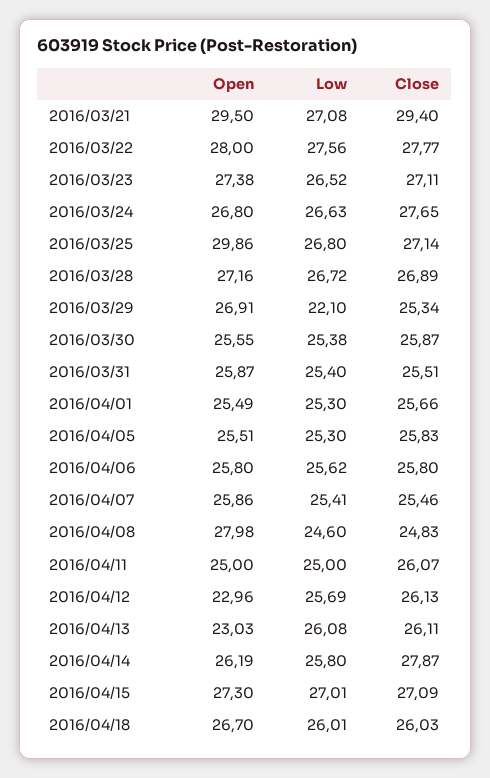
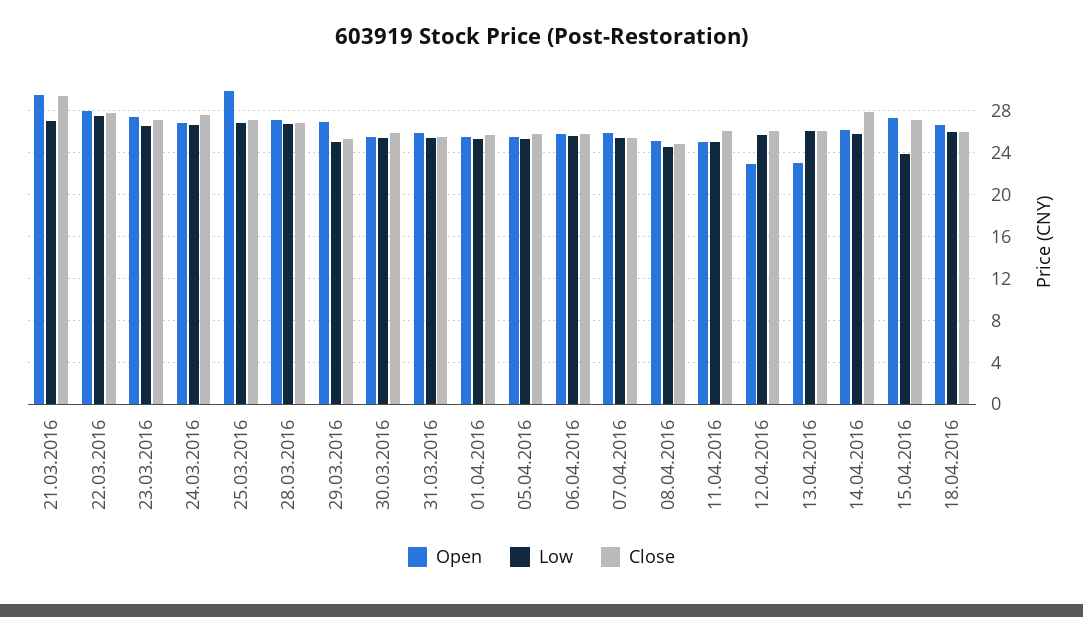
  {
    "Open": {
      "2016/03/21": 29.5,
      "2016/03/22": 28,
      "2016/03/23": 27.38,
      "2016/03/24": 26.8,
      "2016/03/25": 29.86,
      "2016/03/28": 27.16,
      "2016/03/29": 26.91,
      "2016/03/30": 25.55,
      "2016/03/31": 25.87,
      "2016/04/01": 25.49,
      "2016/04/05": 25.51,
      "2016/04/06": 25.8,
      "2016/04/07": 25.86,
-     "2016/04/08": 27.98,
+     "2016/04/08": 25,
      "2016/04/11": 25,
      "2016/04/12": 22.96,
      "2016/04/13": 23.03,
      "2016/04/14": 26.19,
      "2016/04/15": 27.3,
      "2016/04/18": 26.7
    },
    "Low": {
      "2016/03/21": 27.08,
      "2016/03/22": 27.56,
      "2016/03/23": 26.52,
      "2016/03/24": 26.63,
      "2016/03/25": 26.8,
      "2016/03/28": 26.72,
-     "2016/03/29": 22.1,
+     "2016/03/29": 25,
      "2016/03/30": 25.38,
      "2016/03/31": 25.4,
      "2016/04/01": 25.3,
      "2016/04/05": 25.3,
      "2016/04/06": 25.62,
      "2016/04/07": 25.41,
      "2016/04/08": 24.6,
      "2016/04/11": 25,
      "2016/04/12": 25.69,
      "2016/04/13": 26.08,
      "2016/04/14": 25.8,
-     "2016/04/15": 27.01,
+     "2016/04/15": 24,
      "2016/04/18": 26.01
    },
    "Close": {
      "2016/03/21": 29.4,
      "2016/03/22": 27.77,
      "2016/03/23": 27.11,
      "2016/03/24": 27.65,
      "2016/03/25": 27.14,
      "2016/03/28": 26.89,
      "2016/03/29": 25.34,
      "2016/03/30": 25.87,
      "2016/03/31": 25.51,
      "2016/04/01": 25.66,
      "2016/04/05": 25.83,
      "2016/04/06": 25.8,
      "2016/04/07": 25.46,
      "2016/04/08": 24.83,
      "2016/04/11": 26.07,
      "2016/04/12": 26.13,
      "2016/04/13": 26.11,
      "2016/04/14": 27.87,
      "2016/04/15": 27.09,
      "2016/04/18": 26.03
    }
  }

